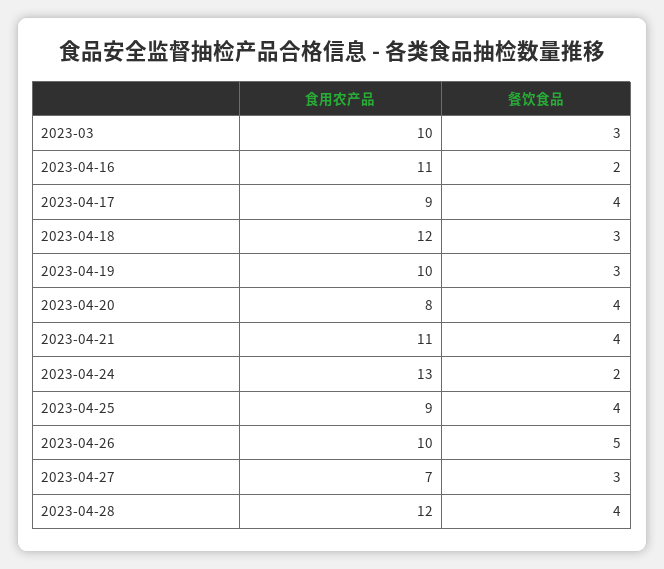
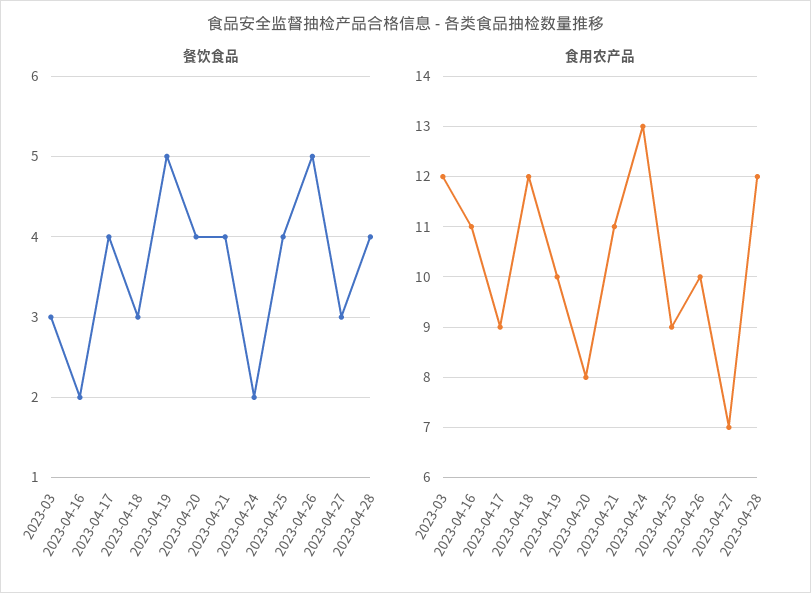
  {
    "食用农产品": {
-     "2023-03": 10,
+     "2023-03": 12,
      "2023-04-16": 11,
      "2023-04-17": 9,
      "2023-04-18": 12,
      "2023-04-19": 10,
      "2023-04-20": 8,
      "2023-04-21": 11,
      "2023-04-24": 13,
      "2023-04-25": 9,
      "2023-04-26": 10,
      "2023-04-27": 7,
      "2023-04-28": 12
    },
    "餐饮食品": {
      "2023-03": 3,
      "2023-04-16": 2,
      "2023-04-17": 4,
      "2023-04-18": 3,
-     "2023-04-19": 3,
+     "2023-04-19": 5,
      "2023-04-20": 4,
      "2023-04-21": 4,
      "2023-04-24": 2,
      "2023-04-25": 4,
      "2023-04-26": 5,
      "2023-04-27": 3,
      "2023-04-28": 4
    }
  }

